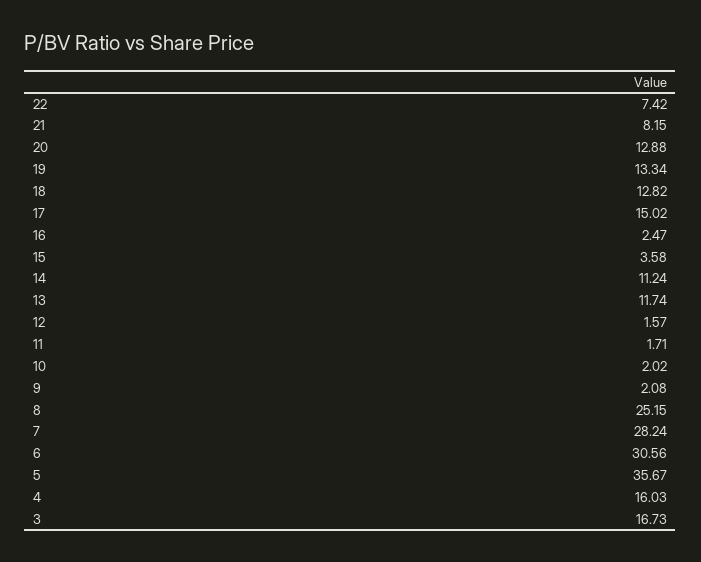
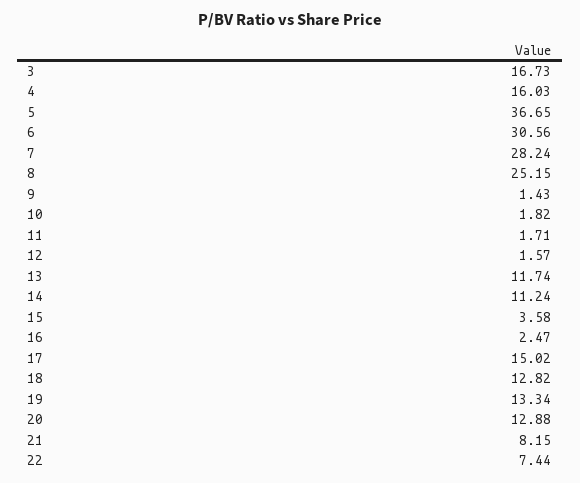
  {
-   "22": 7.42,
+   "22": 7.44,
    "21": 8.15,
    "20": 12.88,
    "19": 13.34,
    "18": 12.82,
    "17": 15.02,
    "16": 2.47,
    "15": 3.58,
    "14": 11.24,
    "13": 11.74,
    "12": 1.57,
    "11": 1.71,
-   "10": 2.02,
+   "10": 1.82,
-   "9": 2.08,
+   "9": 1.43,
    "8": 25.15,
    "7": 28.24,
    "6": 30.56,
-   "5": 35.67,
+   "5": 36.65,
    "4": 16.03,
    "3": 16.73
  }

